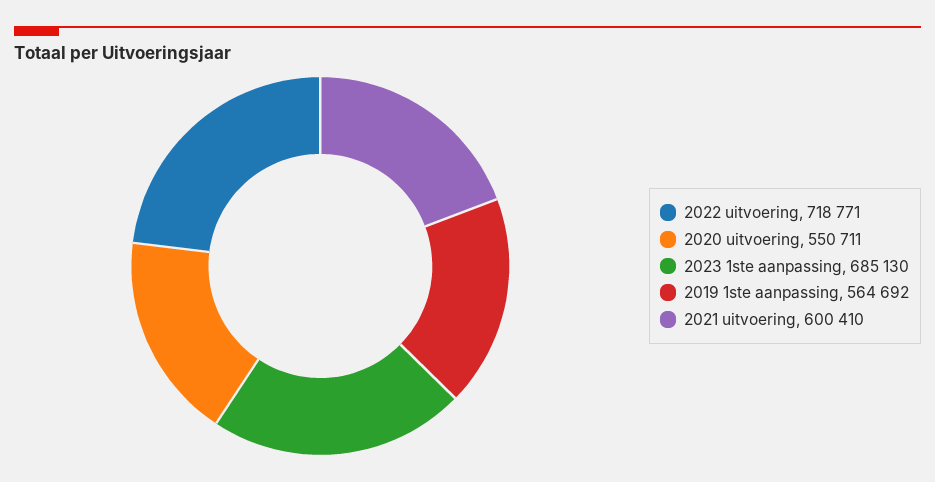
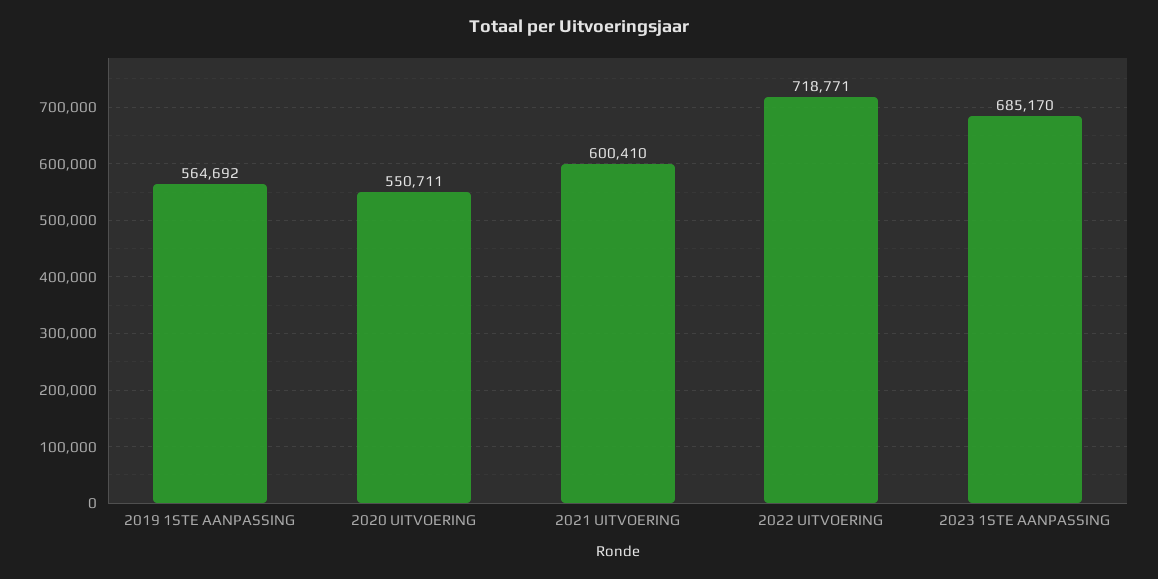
  {
    "2022 uitvoering": 718771,
    "2020 uitvoering": 550711,
-   "2023 1ste aanpassing": 685130,
+   "2023 1ste aanpassing": 685170,
    "2019 1ste aanpassing": 564692,
    "2021 uitvoering": 600410
  }

